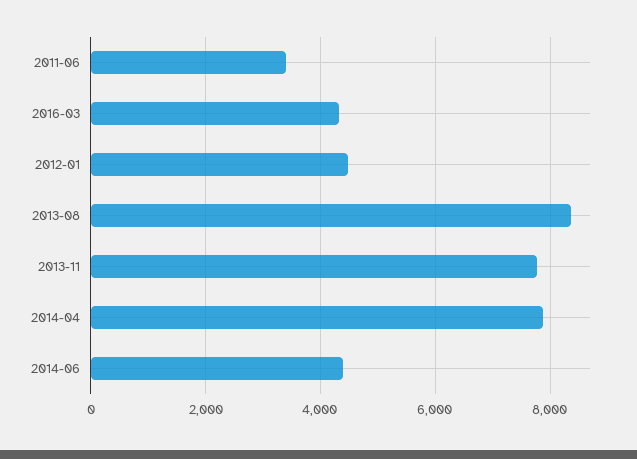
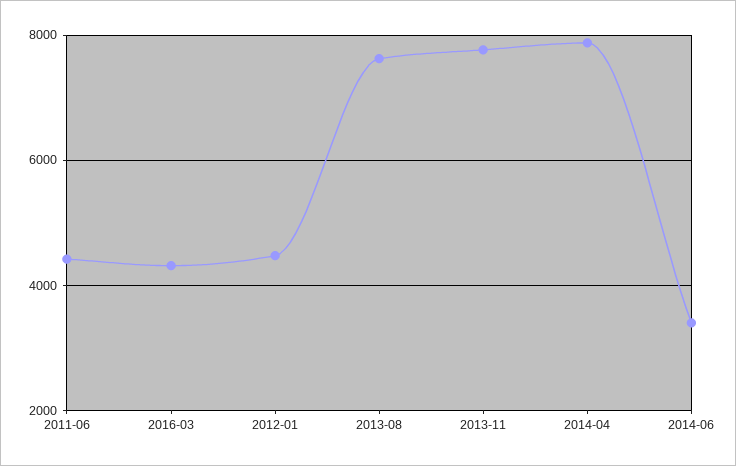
  {
-   "2011-06": 3400,
+   "2011-06": 4400,
    "2016-03": 4400,
    "2012-01": 4400,
-   "2013-08": 8400,
+   "2013-08": 7600,
    "2013-11": 7800,
    "2014-04": 7800,
-   "2014-06": 4400
+   "2014-06": 3400
  }

